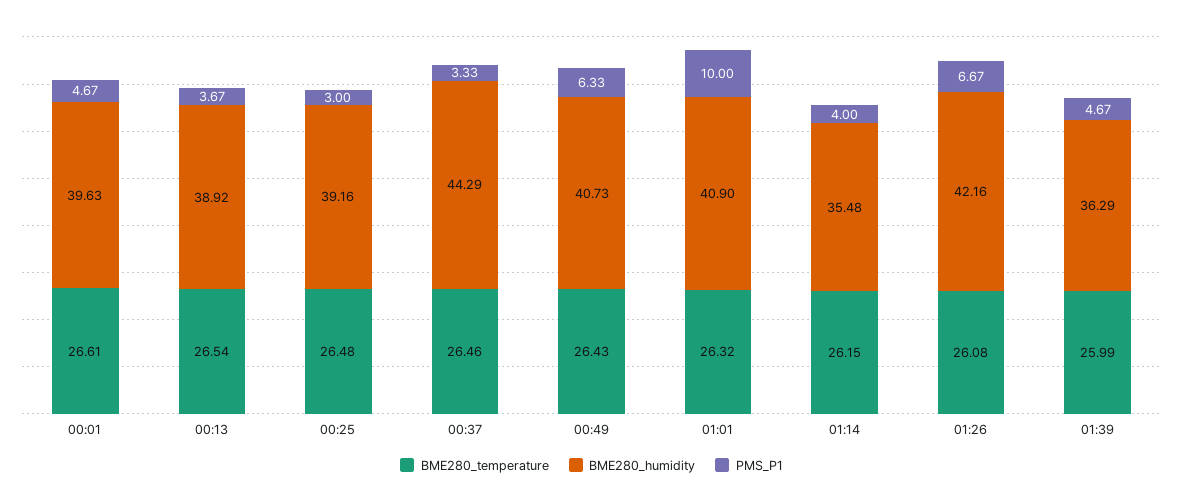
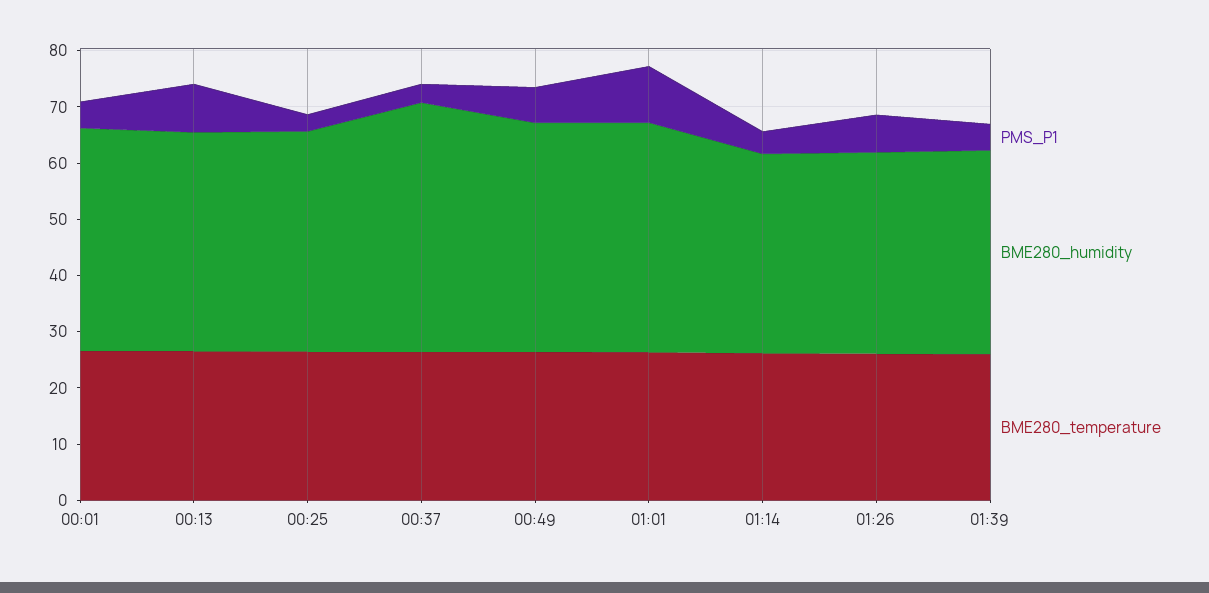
  {
    "BME280_temperature": {
      "00:01": 26.61,
      "00:13": 26.54,
      "00:25": 26.48,
      "00:37": 26.46,
      "00:49": 26.43,
      "01:01": 26.32,
      "01:14": 26.15,
      "01:26": 26.08,
      "01:39": 25.99
    },
    "BME280_humidity": {
      "00:01": 39.63,
      "00:13": 38.92,
      "00:25": 39.16,
      "00:37": 44.29,
      "00:49": 40.73,
      "01:01": 40.9,
      "01:14": 35.48,
-     "01:26": 42.16,
+     "01:26": 36,
      "01:39": 36.29
    },
    "PMS_P1": {
      "00:01": 4.67,
-     "00:13": 3.67,
+     "00:13": 8,
      "00:25": 3,
      "00:37": 3.33,
      "00:49": 6.33,
      "01:01": 10,
      "01:14": 4,
      "01:26": 6.67,
      "01:39": 4.67
    }
  }

